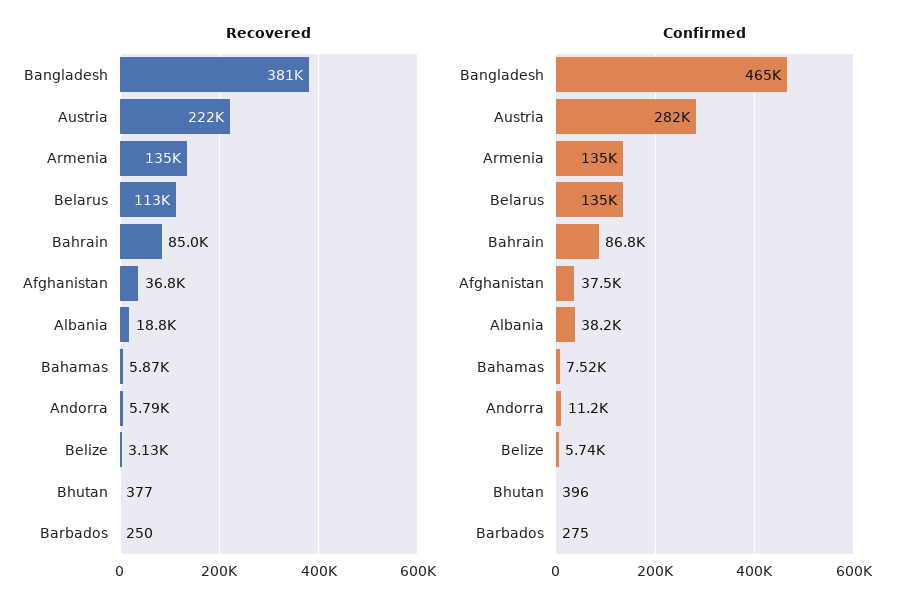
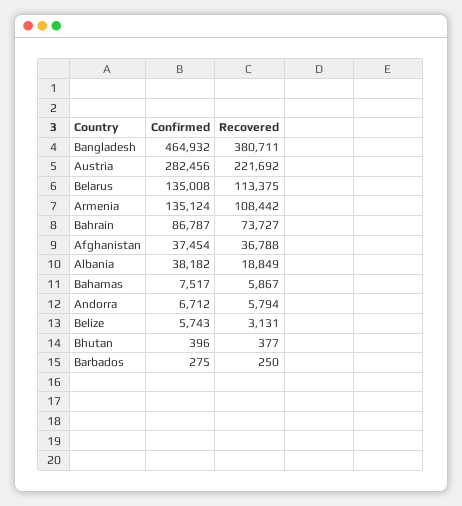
  {
    "Recovered": {
      "Bangladesh": 380711,
      "Austria": 221692,
-     "Armenia": 135000,
+     "Armenia": 108442,
      "Belarus": 113375,
-     "Bahrain": 85000,
+     "Bahrain": 73727,
      "Afghanistan": 36788,
      "Albania": 18849,
      "Bahamas": 5867,
      "Andorra": 5794,
      "Belize": 3131,
      "Bhutan": 377,
      "Barbados": 250
    },
    "Confirmed": {
      "Bangladesh": 464932,
      "Austria": 282456,
      "Armenia": 135124,
      "Belarus": 135008,
      "Bahrain": 86787,
      "Afghanistan": 37454,
      "Albania": 38182,
      "Bahamas": 7517,
-     "Andorra": 11200,
+     "Andorra": 6712,
      "Belize": 5743,
      "Bhutan": 396,
      "Barbados": 275
    }
  }

